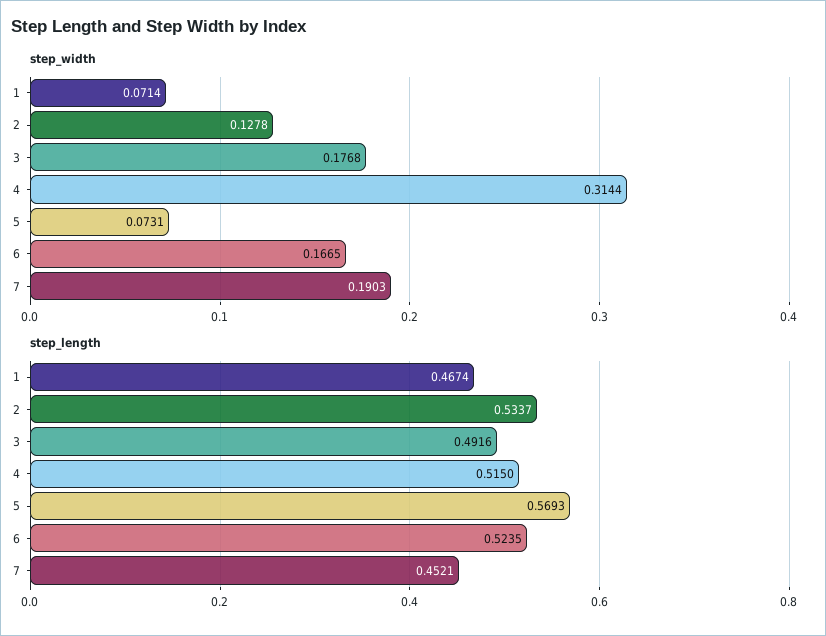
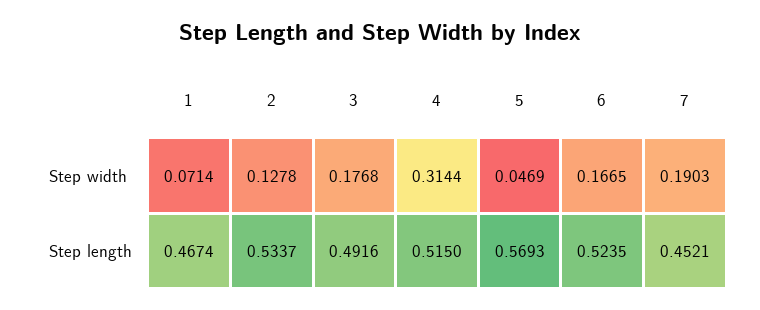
  {
    "step_width": {
      "1": 0.0714,
      "2": 0.1278,
      "3": 0.1768,
      "4": 0.3144,
-     "5": 0.0731,
+     "5": 0.0469,
      "6": 0.1665,
      "7": 0.1903
    },
    "step_length": {
      "1": 0.4674,
      "2": 0.5337,
      "3": 0.4916,
      "4": 0.515,
      "5": 0.5693,
      "6": 0.5235,
      "7": 0.4521
    }
  }

